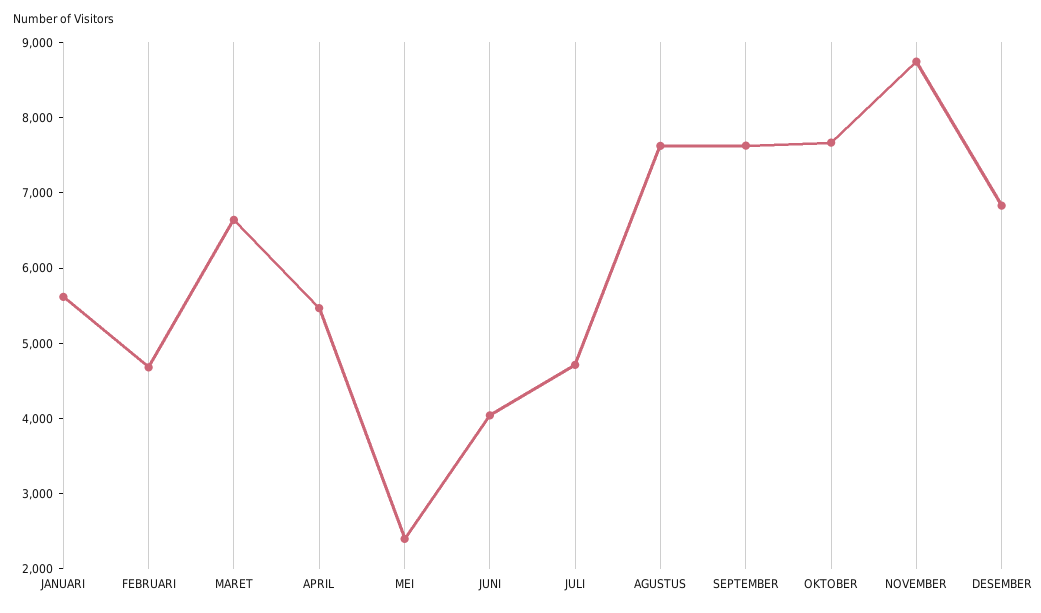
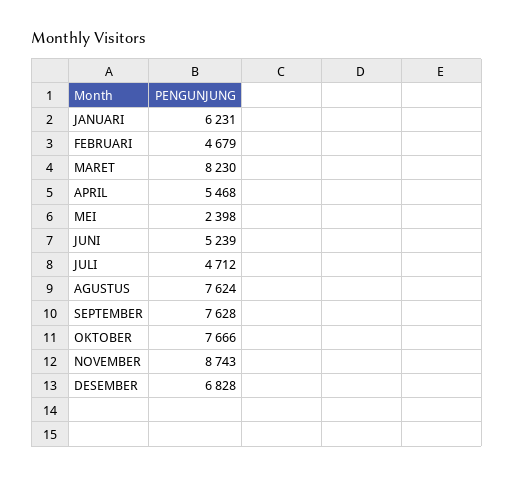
  {
-   "JANUARI": 5600,
+   "JANUARI": 6231,
    "FEBRUARI": 4679,
-   "MARET": 6600,
+   "MARET": 8230,
    "APRIL": 5468,
    "MEI": 2398,
-   "JUNI": 4000,
+   "JUNI": 5239,
    "JULI": 4712,
    "AGUSTUS": 7624,
    "SEPTEMBER": 7628,
    "OKTOBER": 7666,
    "NOVEMBER": 8743,
    "DESEMBER": 6828
  }

